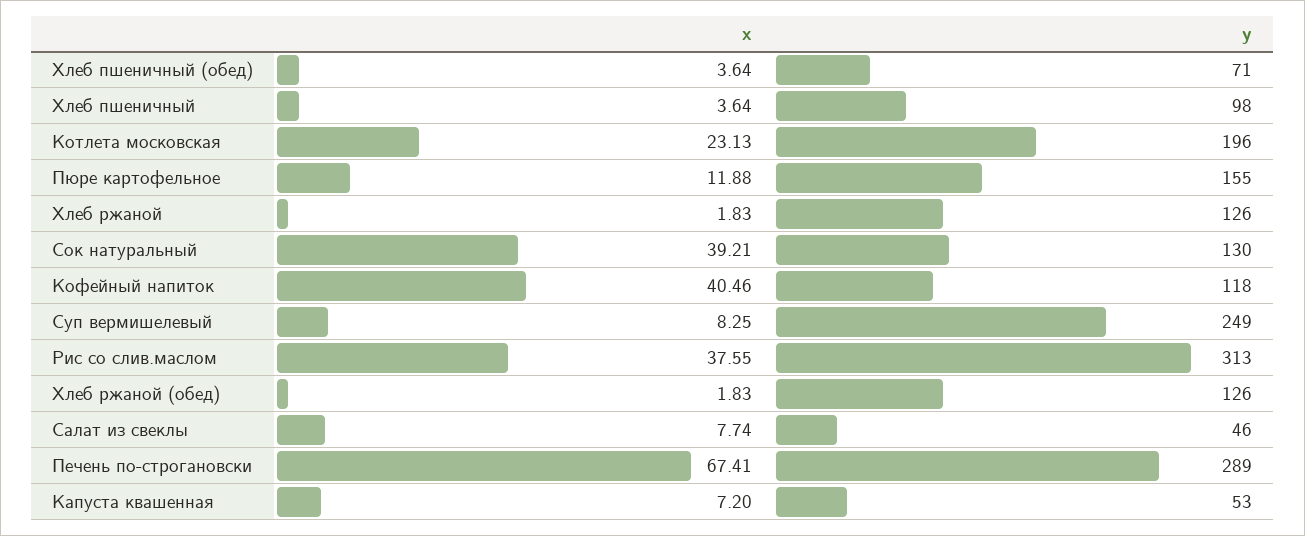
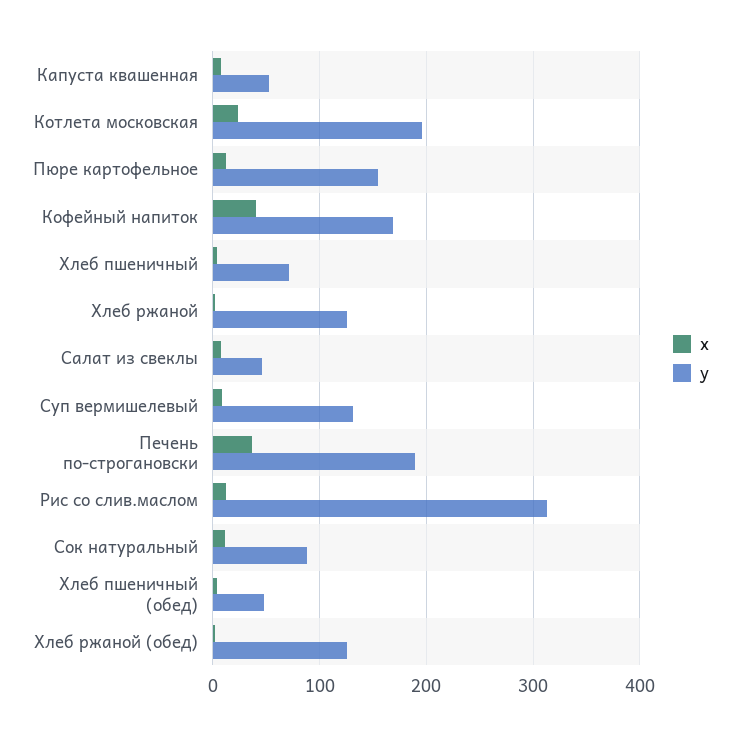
  {
    "x": {
      "Хлеб пшеничный (обед)": 3.64,
      "Хлеб пшеничный": 3.64,
      "Котлета московская": 23.13,
      "Пюре картофельное": 11.88,
      "Хлеб ржаной": 1.83,
-     "Сок натуральный": 39.21,
+     "Сок натуральный": 10,
      "Кофейный напиток": 40.46,
      "Суп вермишелевый": 8.25,
-     "Рис со слив.маслом": 37.55,
+     "Рис со слив.маслом": 10,
      "Хлеб ржаной (обед)": 1.83,
      "Салат из свеклы": 7.74,
-     "Печень по-строгановски": 67.41,
+     "Печень по-строгановски": 40,
      "Капуста квашенная": 7.2
    },
    "y": {
-     "Хлеб пшеничный (обед)": 71,
+     "Хлеб пшеничный (обед)": 50,
-     "Хлеб пшеничный": 98,
+     "Хлеб пшеничный": 70,
      "Котлета московская": 196,
      "Пюре картофельное": 155,
      "Хлеб ржаной": 126,
-     "Сок натуральный": 130,
+     "Сок натуральный": 90,
-     "Кофейный напиток": 118,
+     "Кофейный напиток": 170,
-     "Суп вермишелевый": 249,
+     "Суп вермишелевый": 130,
      "Рис со слив.маслом": 313,
      "Хлеб ржаной (обед)": 126,
      "Салат из свеклы": 46,
-     "Печень по-строгановски": 289,
+     "Печень по-строгановски": 190,
      "Капуста квашенная": 53
    }
  }

